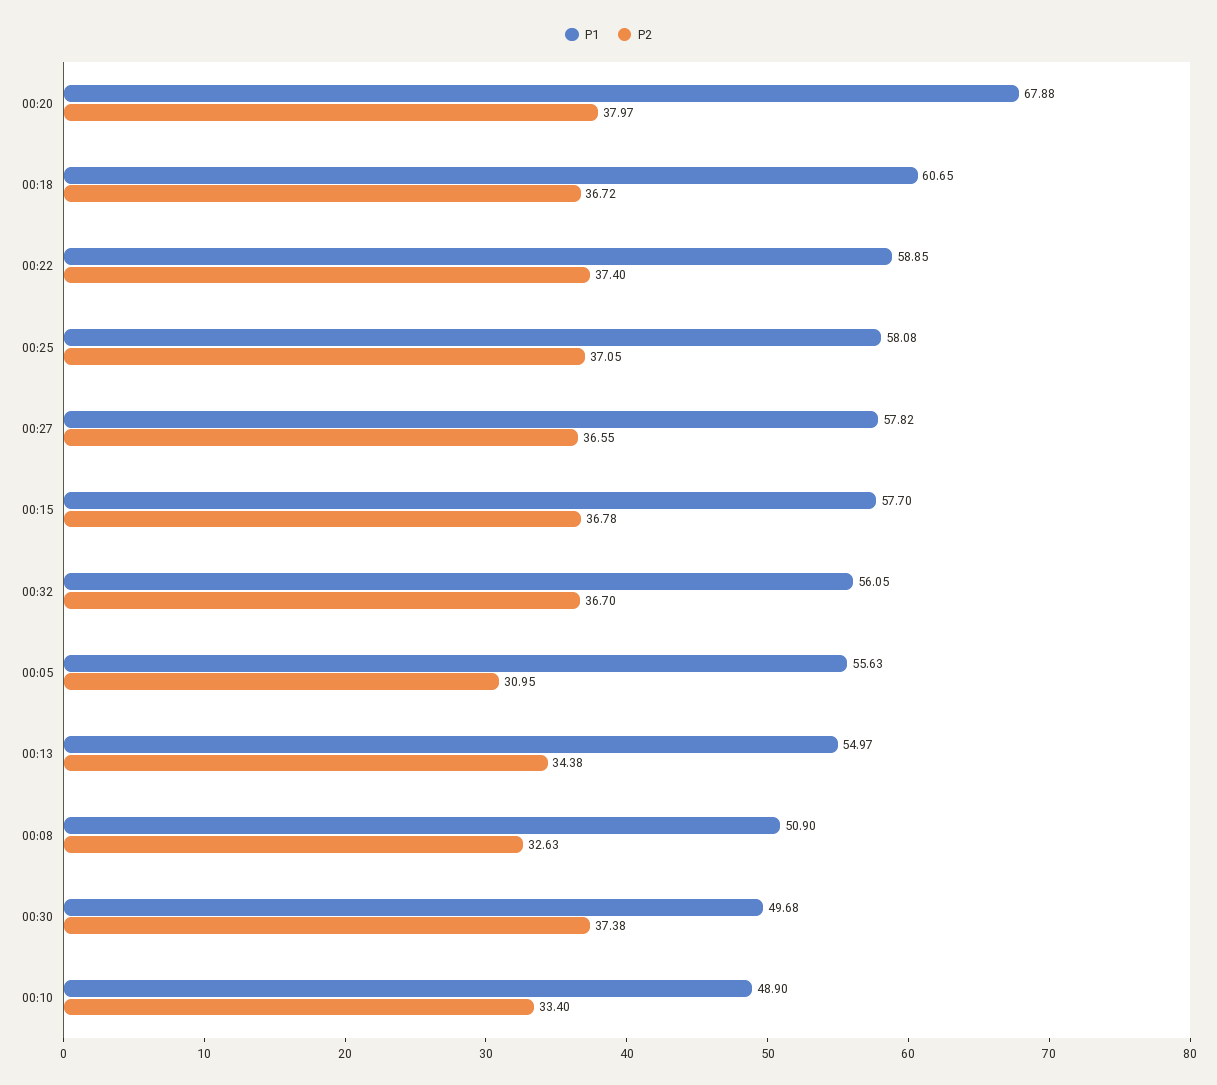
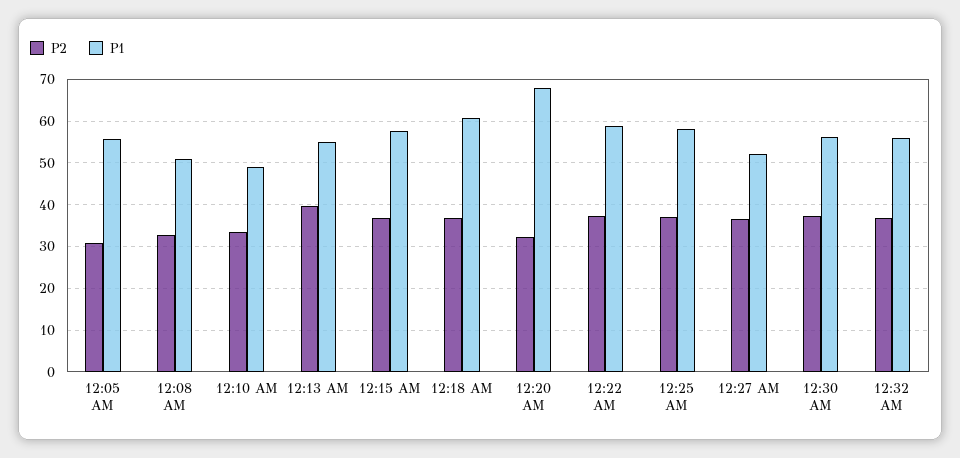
  {
    "P1": {
      "00:20": 67.88,
      "00:18": 60.65,
      "00:22": 58.85,
      "00:25": 58.08,
-     "00:27": 57.82,
+     "00:27": 52,
      "00:15": 57.7,
      "00:32": 56.05,
      "00:05": 55.63,
      "00:13": 54.97,
      "00:08": 50.9,
-     "00:30": 49.68,
+     "00:30": 56,
      "00:10": 48.9
    },
    "P2": {
-     "00:20": 37.97,
+     "00:20": 32,
      "00:18": 36.72,
      "00:22": 37.4,
      "00:25": 37.05,
      "00:27": 36.55,
      "00:15": 36.78,
      "00:32": 36.7,
      "00:05": 30.95,
-     "00:13": 34.38,
+     "00:13": 40,
      "00:08": 32.63,
      "00:30": 37.38,
      "00:10": 33.4
    }
  }

